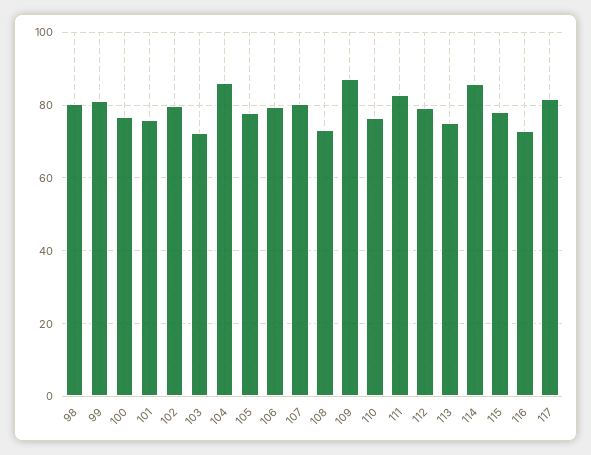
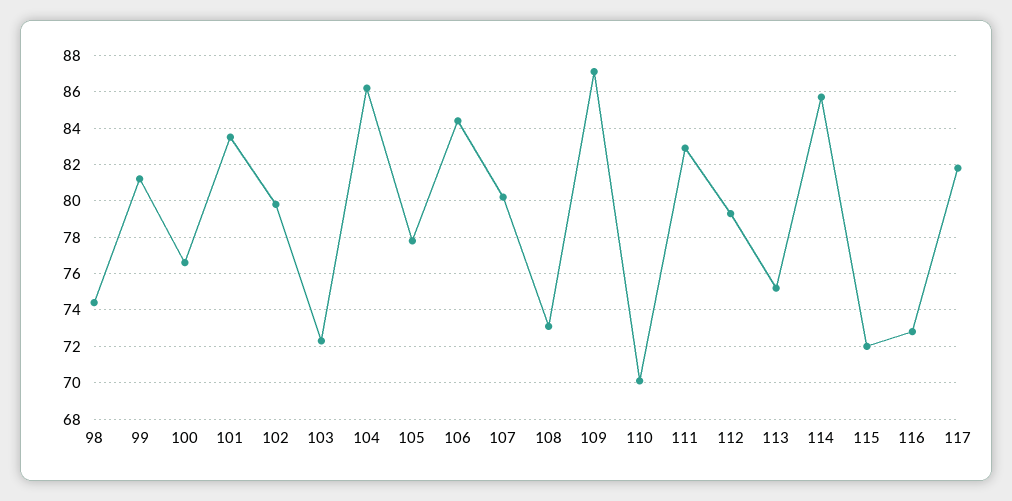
  {
-   "98": 80,
+   "98": 74.5,
    "99": 81,
    "100": 76.5,
-   "101": 76,
+   "101": 83.5,
    "102": 80,
    "103": 72.5,
    "104": 86,
    "105": 78,
-   "106": 80,
+   "106": 84.5,
    "107": 80,
    "108": 73,
    "109": 87,
-   "110": 76,
+   "110": 70,
    "111": 83,
    "112": 79.5,
    "113": 75,
    "114": 85.5,
-   "115": 78,
+   "115": 72,
    "116": 73,
    "117": 82
  }

